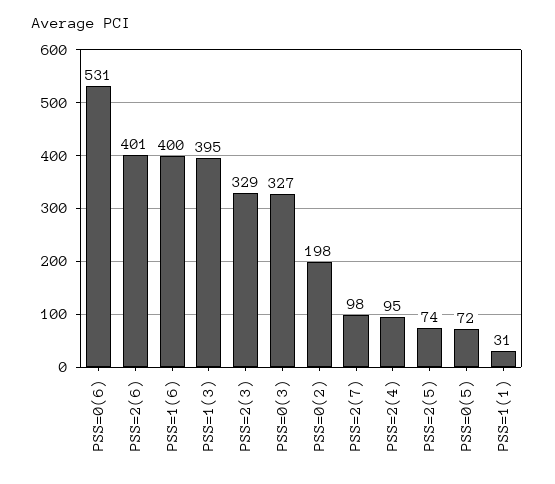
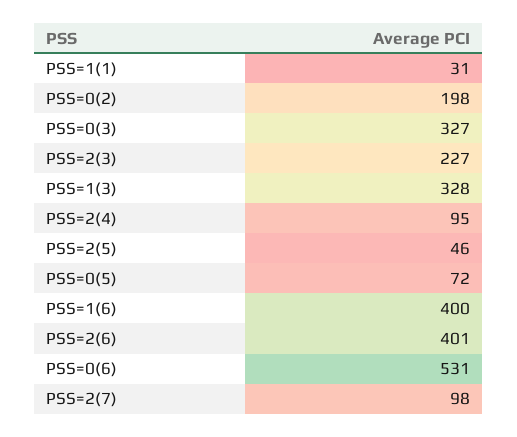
  {
    "PSS=0(6)": 531,
    "PSS=2(6)": 401,
    "PSS=1(6)": 400,
-   "PSS=1(3)": 395,
+   "PSS=1(3)": 328,
-   "PSS=2(3)": 329,
+   "PSS=2(3)": 227,
    "PSS=0(3)": 327,
    "PSS=0(2)": 198,
    "PSS=2(7)": 98,
    "PSS=2(4)": 95,
-   "PSS=2(5)": 74,
+   "PSS=2(5)": 46,
    "PSS=0(5)": 72,
    "PSS=1(1)": 31
  }

